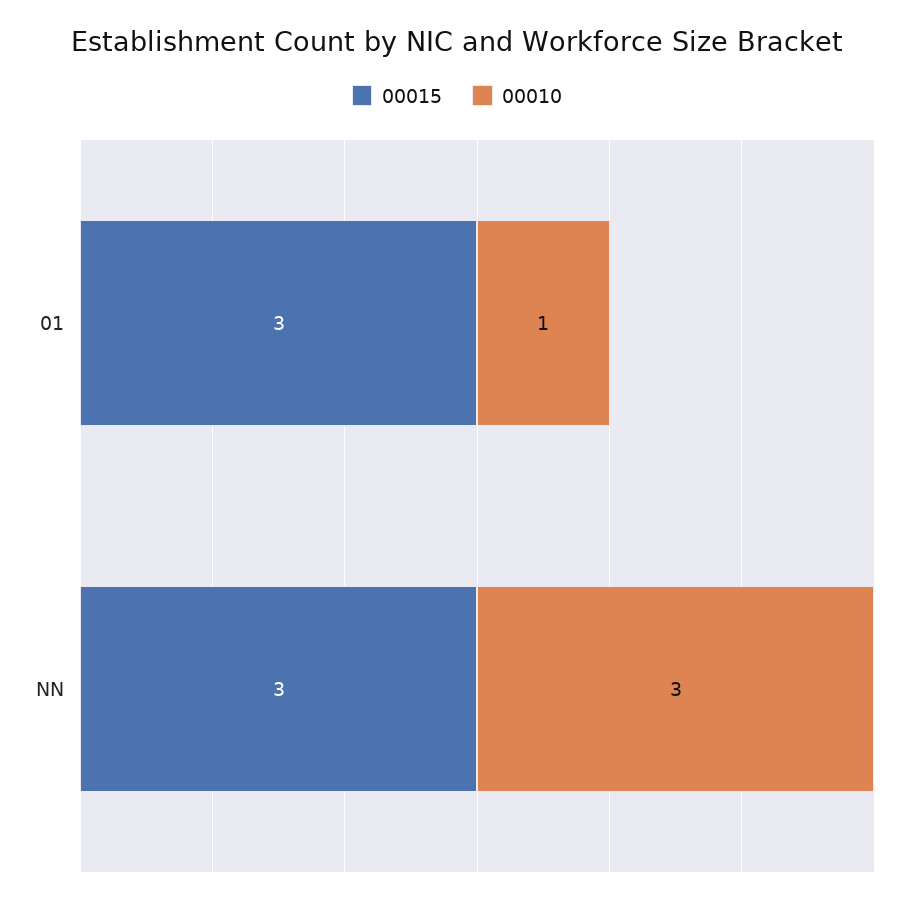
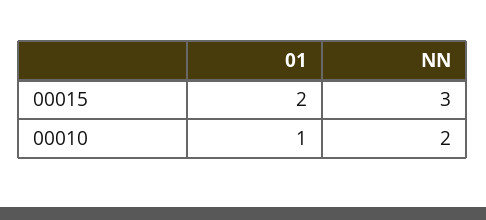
  {
    "00015": {
-     "01": 3,
+     "01": 2,
      "NN": 3
    },
    "00010": {
      "01": 1,
-     "NN": 3
+     "NN": 2
    }
  }

